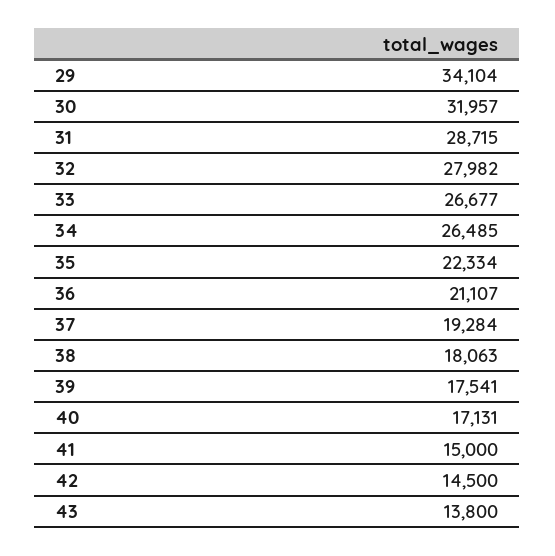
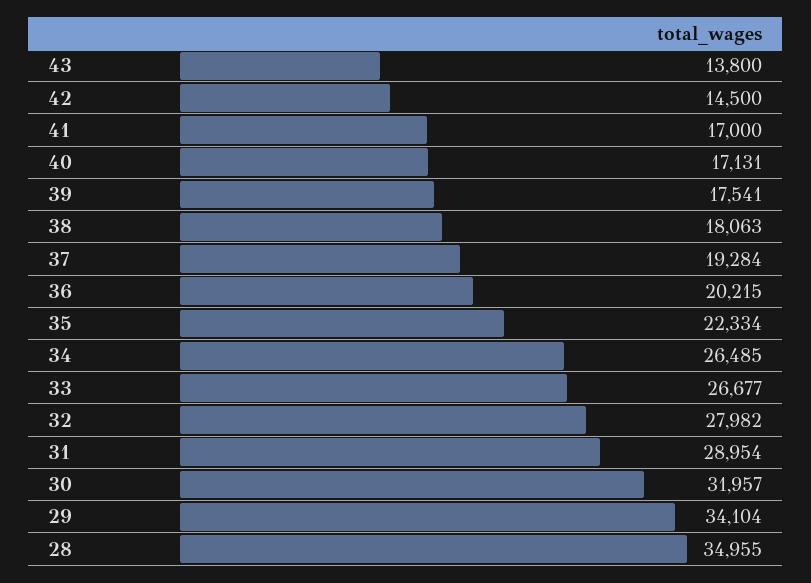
  {
    "29": 34104,
    "30": 31957,
-   "31": 28715,
+   "31": 28954,
    "32": 27982,
    "33": 26677,
    "34": 26485,
    "35": 22334,
-   "36": 21107,
+   "36": 20215,
    "37": 19284,
    "38": 18063,
    "39": 17541,
    "40": 17131,
-   "41": 15000,
+   "41": 17000,
    "42": 14500,
-   "43": 13800
+   "43": 13800,
+   "28": 34955
  }

